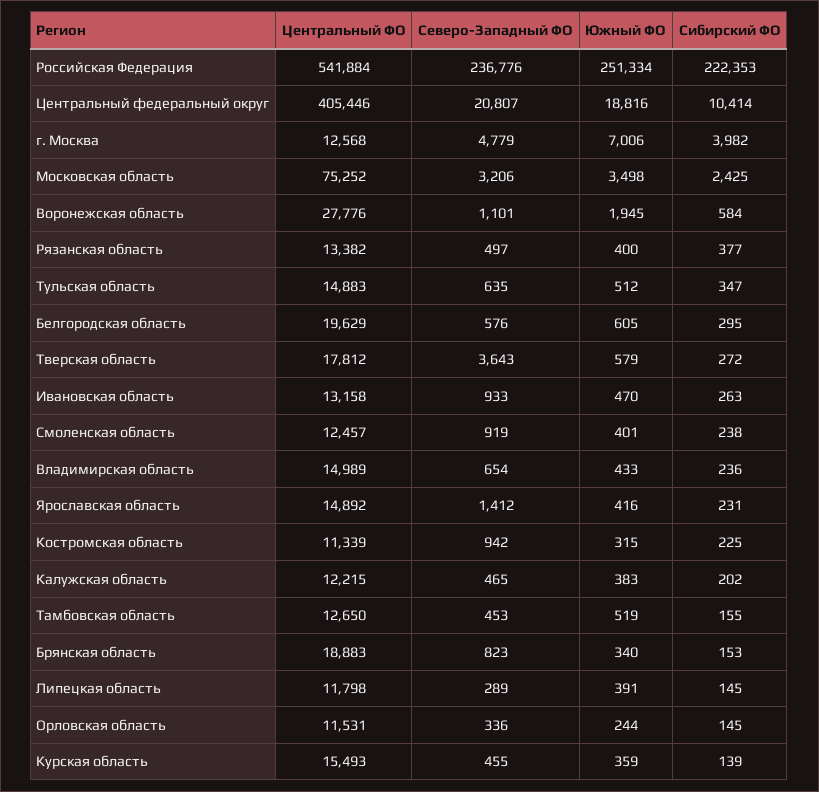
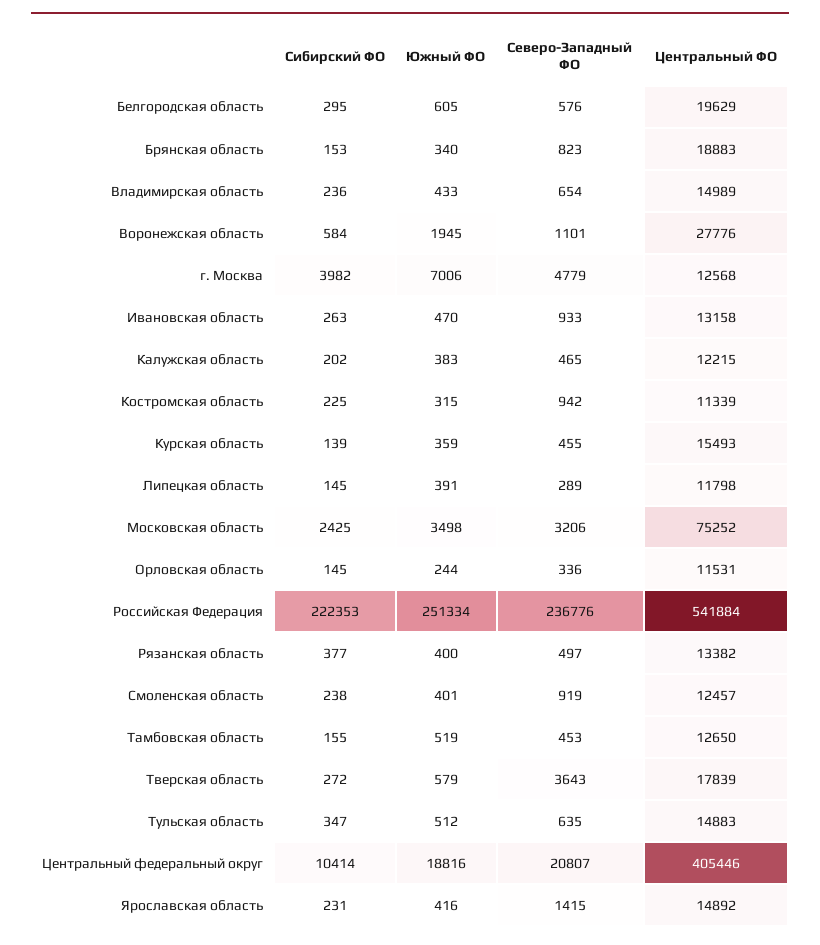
  {
    "Центральный ФО": {
      "Российская Федерация": 541884,
      "Центральный федеральный округ": 405446,
      "г. Москва": 12568,
      "Московская область": 75252,
      "Воронежская область": 27776,
      "Рязанская область": 13382,
      "Тульская область": 14883,
      "Белгородская область": 19629,
-     "Тверская область": 17812,
+     "Тверская область": 17839,
      "Ивановская область": 13158,
      "Смоленская область": 12457,
      "Владимирская область": 14989,
      "Ярославская область": 14892,
      "Костромская область": 11339,
      "Калужская область": 12215,
      "Тамбовская область": 12650,
      "Брянская область": 18883,
      "Липецкая область": 11798,
      "Орловская область": 11531,
      "Курская область": 15493
    },
    "Северо-Западный ФО": {
      "Российская Федерация": 236776,
      "Центральный федеральный округ": 20807,
      "г. Москва": 4779,
      "Московская область": 3206,
      "Воронежская область": 1101,
      "Рязанская область": 497,
      "Тульская область": 635,
      "Белгородская область": 576,
      "Тверская область": 3643,
      "Ивановская область": 933,
      "Смоленская область": 919,
      "Владимирская область": 654,
-     "Ярославская область": 1412,
+     "Ярославская область": 1415,
      "Костромская область": 942,
      "Калужская область": 465,
      "Тамбовская область": 453,
      "Брянская область": 823,
      "Липецкая область": 289,
      "Орловская область": 336,
      "Курская область": 455
    },
    "Южный ФО": {
      "Российская Федерация": 251334,
      "Центральный федеральный округ": 18816,
      "г. Москва": 7006,
      "Московская область": 3498,
      "Воронежская область": 1945,
      "Рязанская область": 400,
      "Тульская область": 512,
      "Белгородская область": 605,
      "Тверская область": 579,
      "Ивановская область": 470,
      "Смоленская область": 401,
      "Владимирская область": 433,
      "Ярославская область": 416,
      "Костромская область": 315,
      "Калужская область": 383,
      "Тамбовская область": 519,
      "Брянская область": 340,
      "Липецкая область": 391,
      "Орловская область": 244,
      "Курская область": 359
    },
    "Сибирский ФО": {
      "Российская Федерация": 222353,
      "Центральный федеральный округ": 10414,
      "г. Москва": 3982,
      "Московская область": 2425,
      "Воронежская область": 584,
      "Рязанская область": 377,
      "Тульская область": 347,
      "Белгородская область": 295,
      "Тверская область": 272,
      "Ивановская область": 263,
      "Смоленская область": 238,
      "Владимирская область": 236,
      "Ярославская область": 231,
      "Костромская область": 225,
      "Калужская область": 202,
      "Тамбовская область": 155,
      "Брянская область": 153,
      "Липецкая область": 145,
      "Орловская область": 145,
      "Курская область": 139
    }
  }

